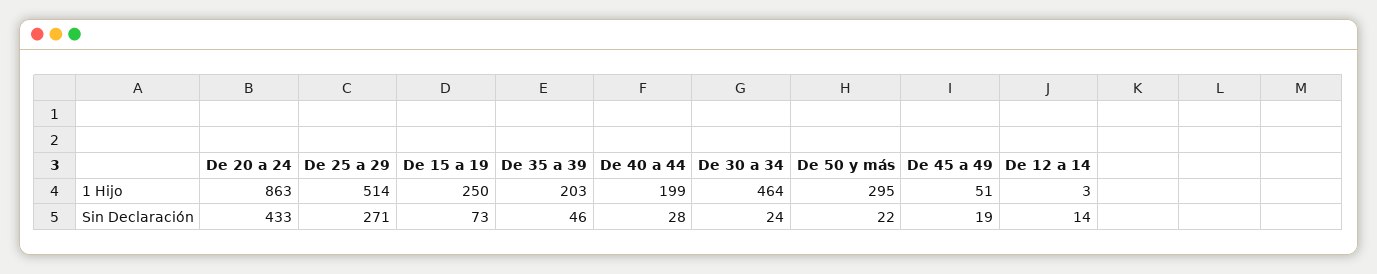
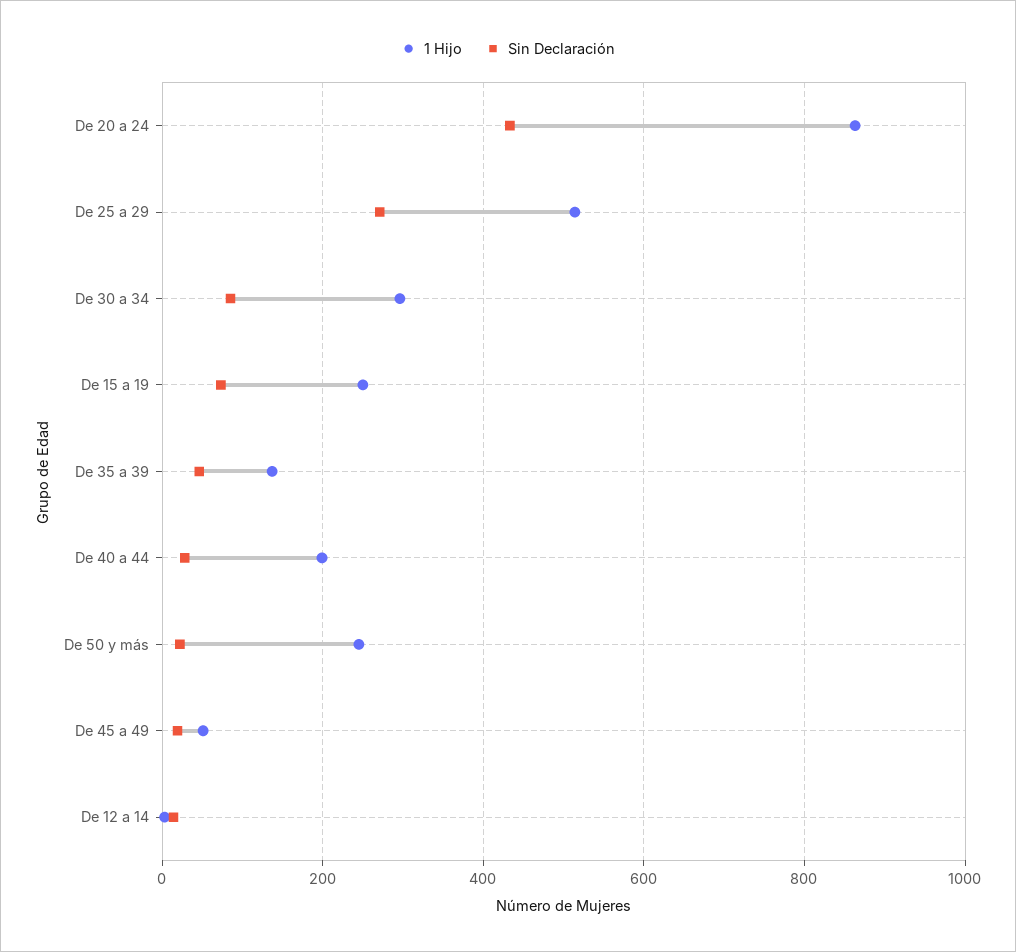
  {
    "1 Hijo": {
      "De 20 a 24": 863,
      "De 25 a 29": 514,
      "De 15 a 19": 250,
-     "De 35 a 39": 203,
+     "De 35 a 39": 140,
      "De 40 a 44": 199,
-     "De 30 a 34": 464,
+     "De 30 a 34": 300,
-     "De 50 y más": 295,
+     "De 50 y más": 240,
      "De 45 a 49": 51,
      "De 12 a 14": 3
    },
    "Sin Declaración": {
      "De 20 a 24": 433,
      "De 25 a 29": 271,
      "De 15 a 19": 73,
      "De 35 a 39": 46,
      "De 40 a 44": 28,
-     "De 30 a 34": 24,
+     "De 30 a 34": 80,
      "De 50 y más": 22,
      "De 45 a 49": 19,
      "De 12 a 14": 14
    }
  }

